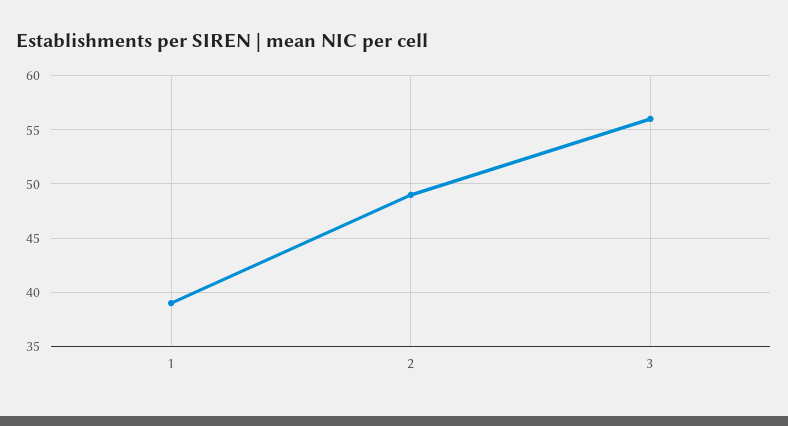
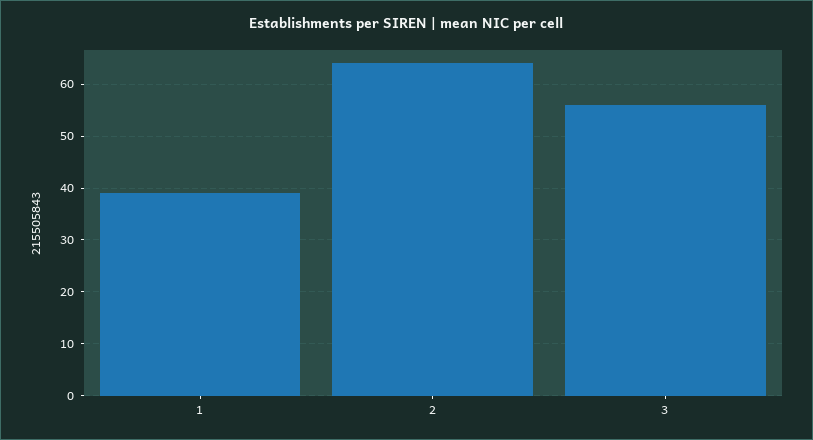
  {
    "1": 39,
-   "2": 49,
+   "2": 65,
    "3": 56
  }

